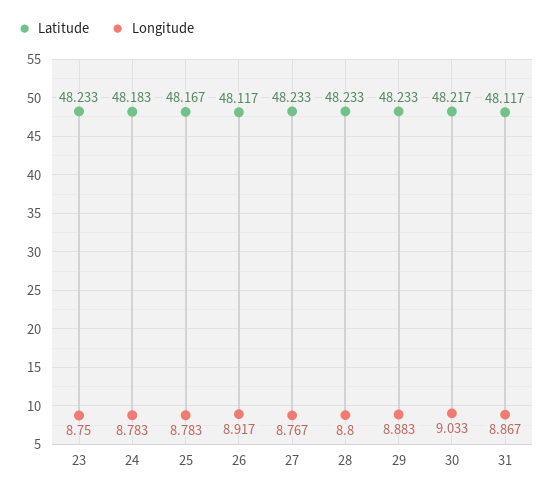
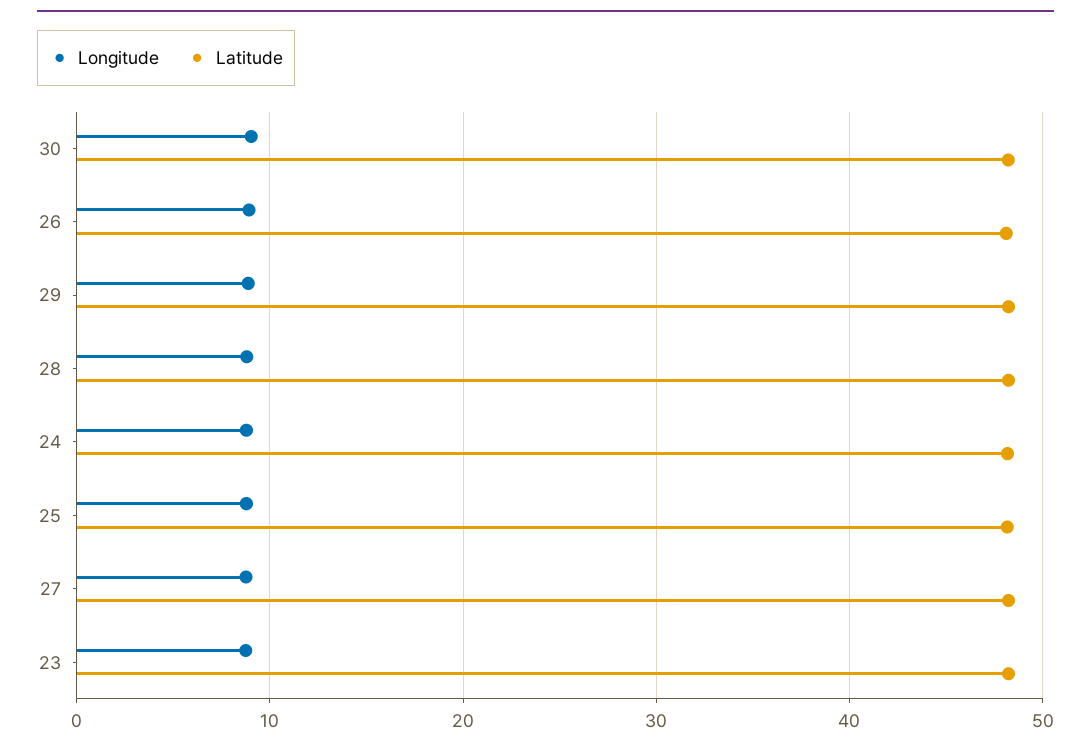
  {
    "Latitude": {
      "23": 48.233,
      "24": 48.183,
      "25": 48.167,
      "26": 48.117,
      "27": 48.233,
      "28": 48.233,
      "29": 48.233,
-     "30": 48.217,
+     "30": 48.217
-     "31": 48.117
    },
    "Longitude": {
      "23": 8.75,
      "24": 8.783,
      "25": 8.783,
      "26": 8.917,
      "27": 8.767,
      "28": 8.8,
      "29": 8.883,
-     "30": 9.033,
+     "30": 9.033
-     "31": 8.867
    }
  }

